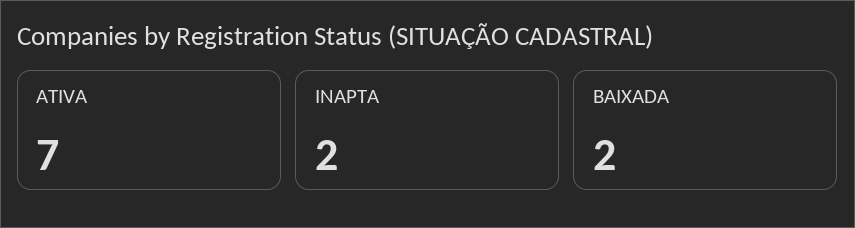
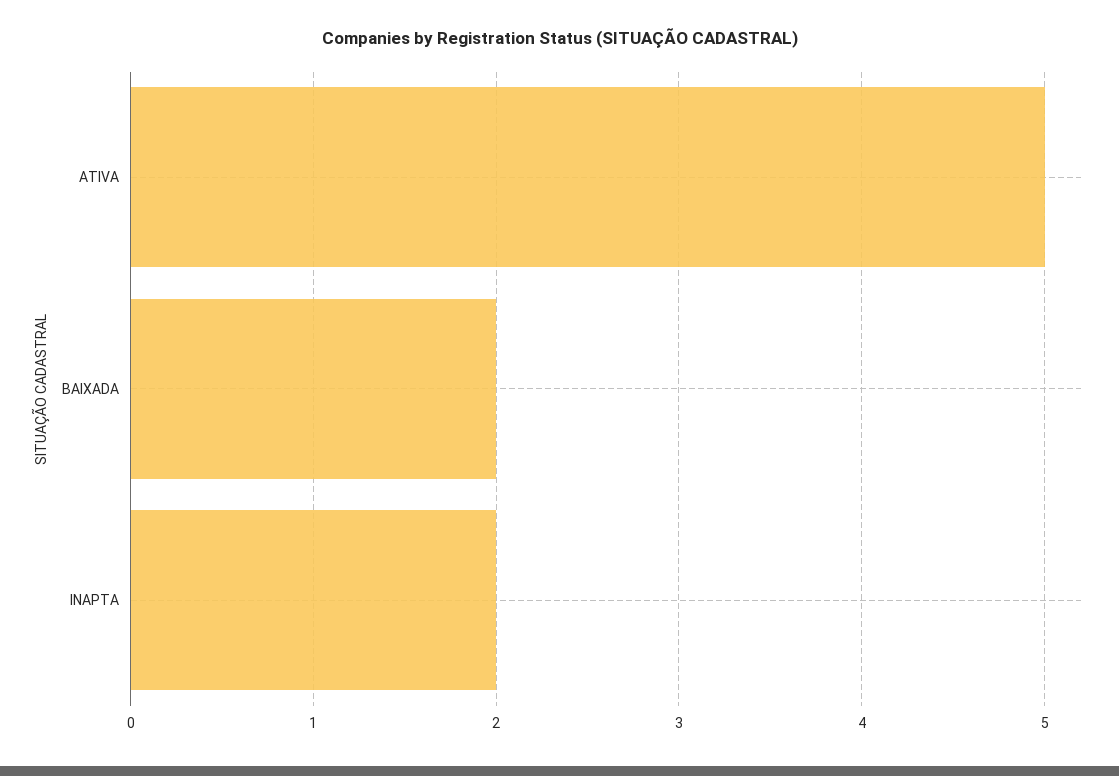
  {
-   "ATIVA": 7,
+   "ATIVA": 5,
    "INAPTA": 2,
    "BAIXADA": 2
  }

